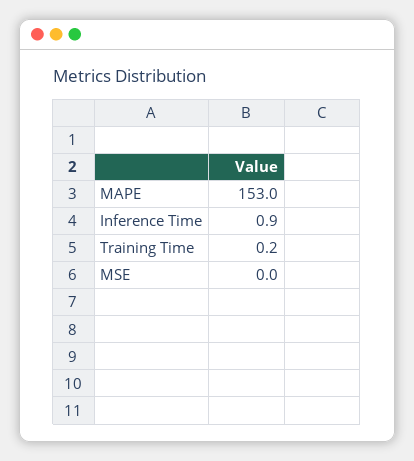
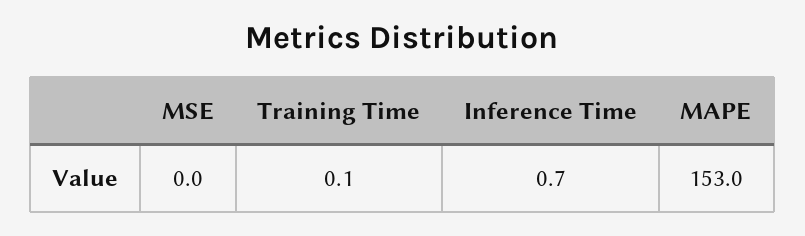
  {
    "MAPE": 153,
-   "Inference Time": 0.9,
+   "Inference Time": 0.7,
-   "Training Time": 0.2,
+   "Training Time": 0.1,
    "MSE": 0
  }

